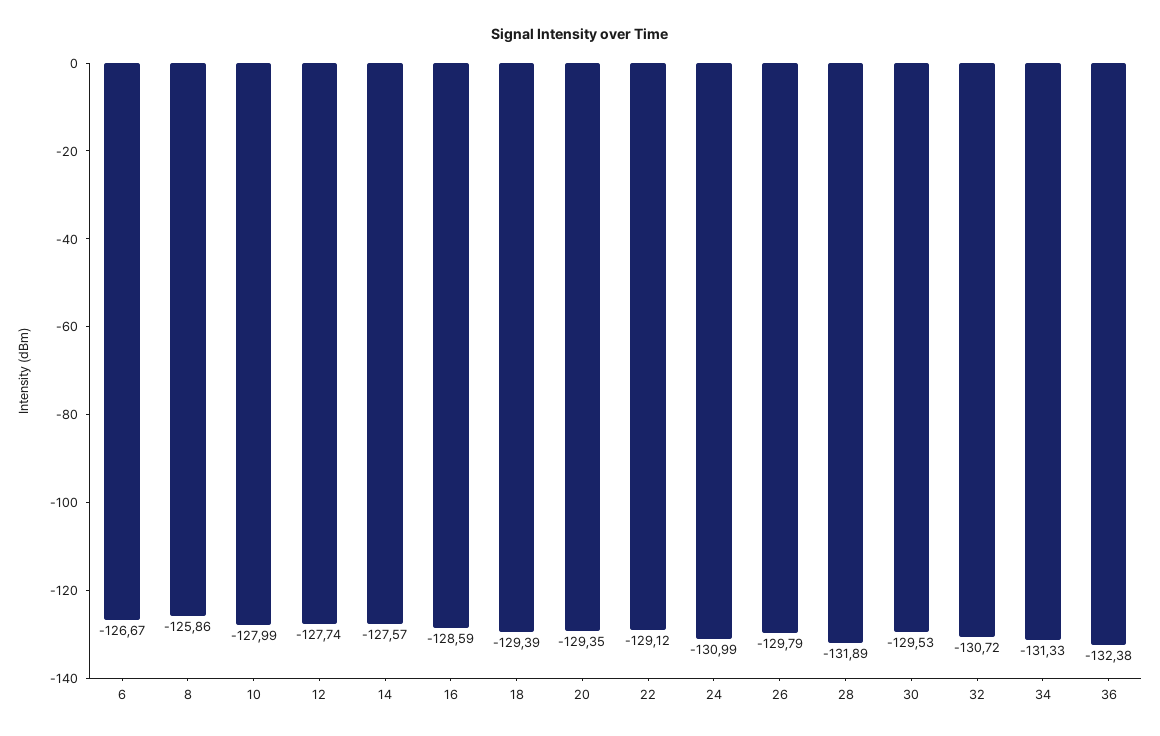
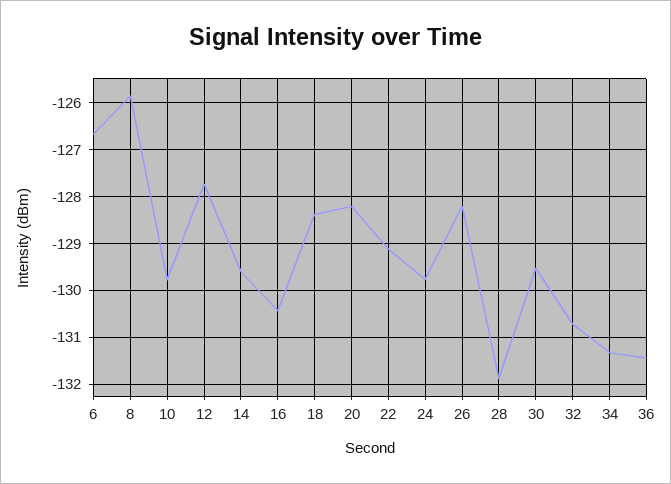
  {
    "6": -126.67,
    "8": -125.86,
-   "10": -127.99,
+   "10": -129.8,
    "12": -127.74,
-   "14": -127.57,
+   "14": -129.6,
-   "16": -128.59,
+   "16": -130.4,
-   "18": -129.39,
+   "18": -128.4,
-   "20": -129.35,
+   "20": -128.2,
    "22": -129.12,
-   "24": -130.99,
+   "24": -129.8,
-   "26": -129.79,
+   "26": -128.2,
    "28": -131.89,
    "30": -129.53,
    "32": -130.72,
    "34": -131.33,
-   "36": -132.38
+   "36": -131.4
  }

